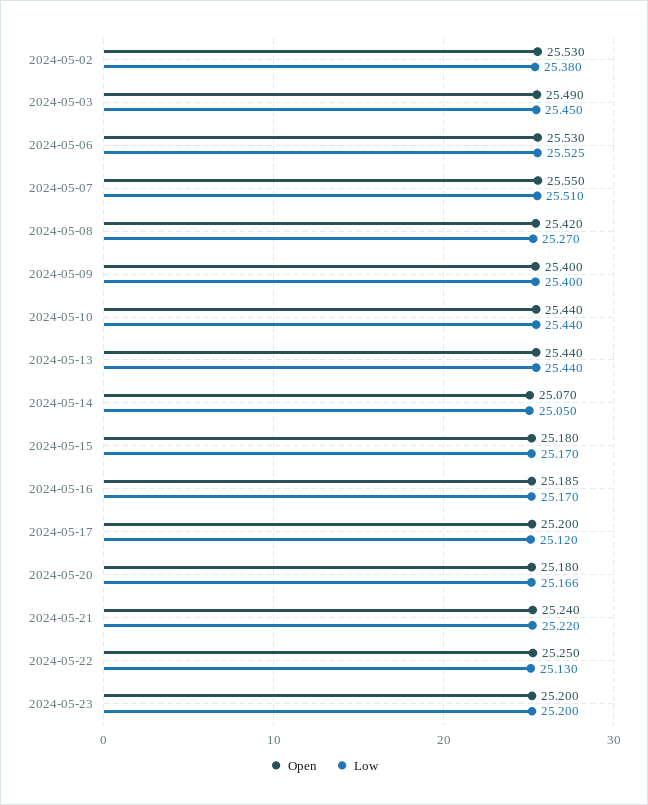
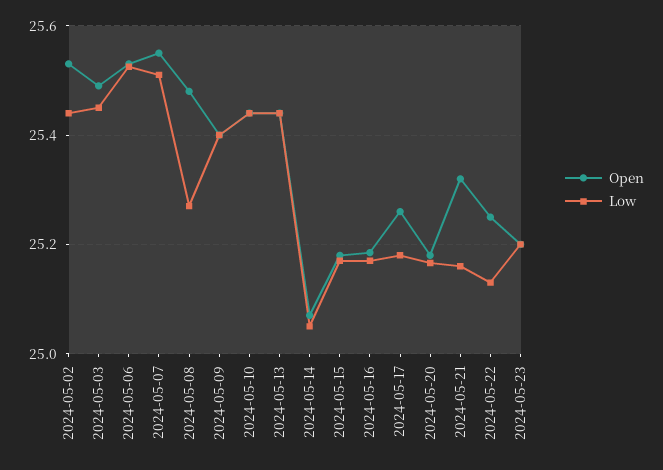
  {
    "Open": {
      "2024-05-02": 25.53,
      "2024-05-03": 25.49,
      "2024-05-06": 25.53,
      "2024-05-07": 25.55,
-     "2024-05-08": 25.42,
+     "2024-05-08": 25.48,
      "2024-05-09": 25.4,
      "2024-05-10": 25.44,
      "2024-05-13": 25.44,
      "2024-05-14": 25.07,
      "2024-05-15": 25.18,
      "2024-05-16": 25.185,
-     "2024-05-17": 25.2,
+     "2024-05-17": 25.26,
      "2024-05-20": 25.18,
-     "2024-05-21": 25.24,
+     "2024-05-21": 25.32,
      "2024-05-22": 25.25,
      "2024-05-23": 25.2
    },
    "Low": {
-     "2024-05-02": 25.38,
+     "2024-05-02": 25.44,
      "2024-05-03": 25.45,
      "2024-05-06": 25.525,
      "2024-05-07": 25.51,
      "2024-05-08": 25.27,
      "2024-05-09": 25.4,
      "2024-05-10": 25.44,
      "2024-05-13": 25.44,
      "2024-05-14": 25.05,
      "2024-05-15": 25.17,
      "2024-05-16": 25.17,
-     "2024-05-17": 25.12,
+     "2024-05-17": 25.18,
      "2024-05-20": 25.166,
-     "2024-05-21": 25.22,
+     "2024-05-21": 25.16,
      "2024-05-22": 25.13,
      "2024-05-23": 25.2
    }
  }

